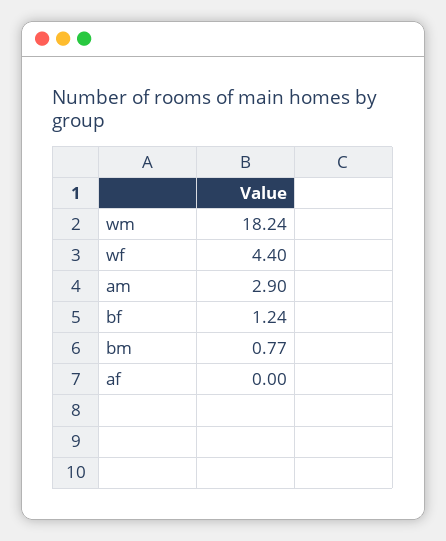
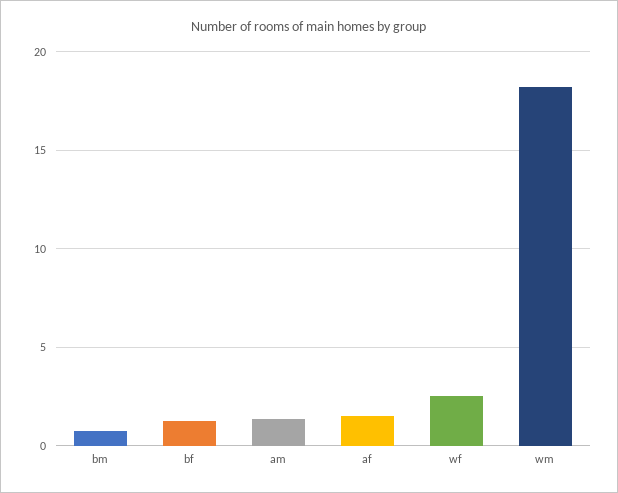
  {
    "wm": 18.24,
-   "wf": 4.4,
+   "wf": 2.5,
-   "am": 2.9,
+   "am": 1.5,
    "bf": 1.24,
    "bm": 0.77,
-   "af": 0
+   "af": 1.5
  }

